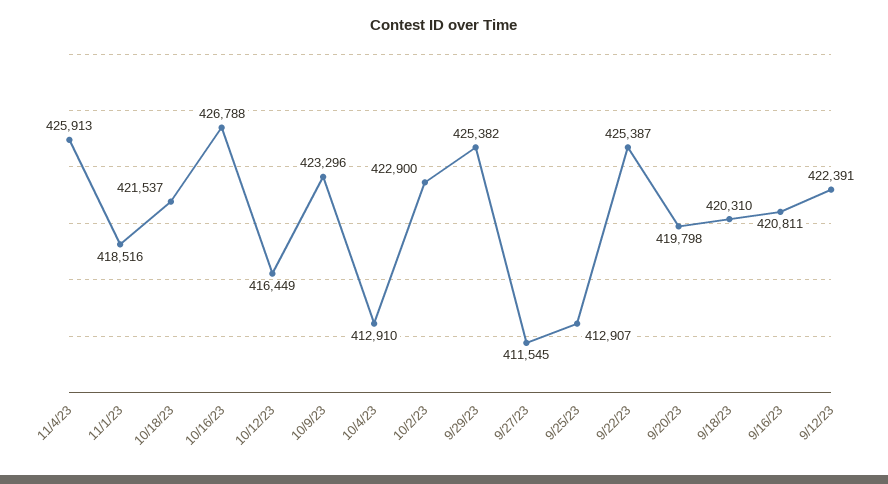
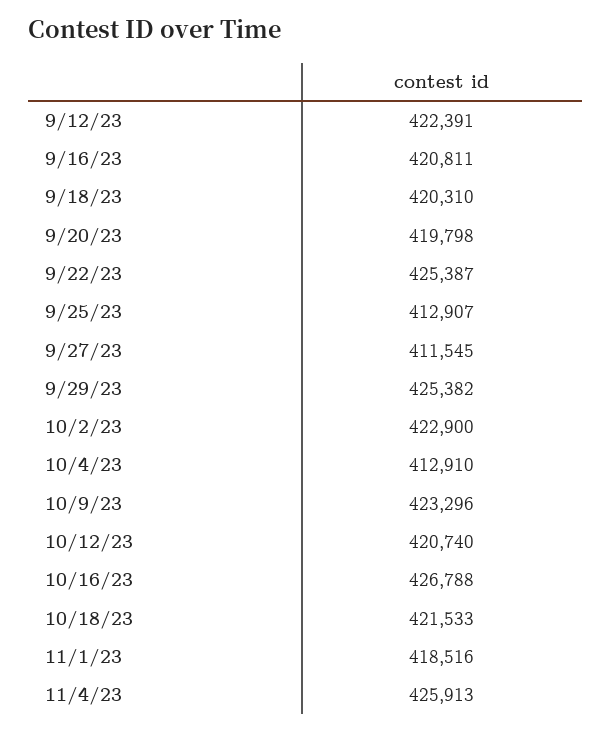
  {
    "11/4/23": 425913,
    "11/1/23": 418516,
-   "10/18/23": 421537,
+   "10/18/23": 421533,
    "10/16/23": 426788,
-   "10/12/23": 416449,
+   "10/12/23": 420740,
    "10/9/23": 423296,
    "10/4/23": 412910,
    "10/2/23": 422900,
    "9/29/23": 425382,
    "9/27/23": 411545,
    "9/25/23": 412907,
    "9/22/23": 425387,
    "9/20/23": 419798,
    "9/18/23": 420310,
    "9/16/23": 420811,
    "9/12/23": 422391
  }

